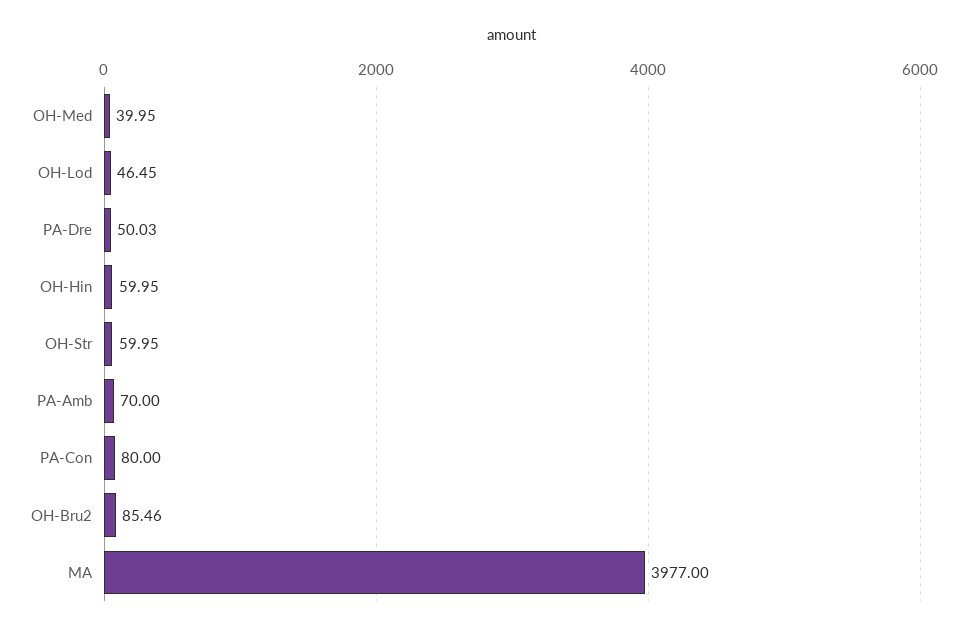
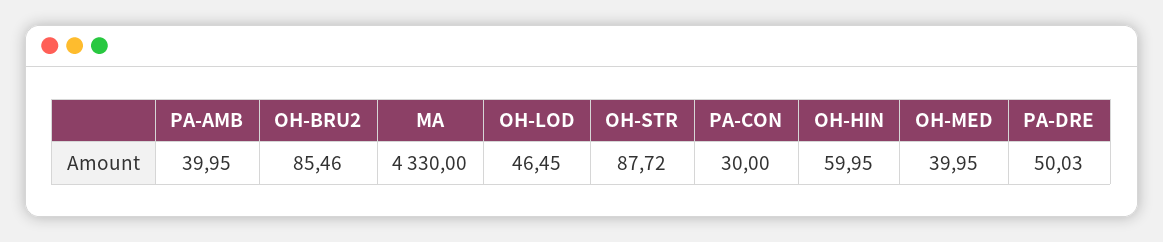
  {
    "OH-Med": 39.95,
    "OH-Lod": 46.45,
    "PA-Dre": 50.03,
    "OH-Hin": 59.95,
-   "OH-Str": 59.95,
+   "OH-Str": 87.72,
-   "PA-Amb": 70,
+   "PA-Amb": 39.95,
-   "PA-Con": 80,
+   "PA-Con": 30,
    "OH-Bru2": 85.46,
-   "MA": 3977
+   "MA": 4330
  }

